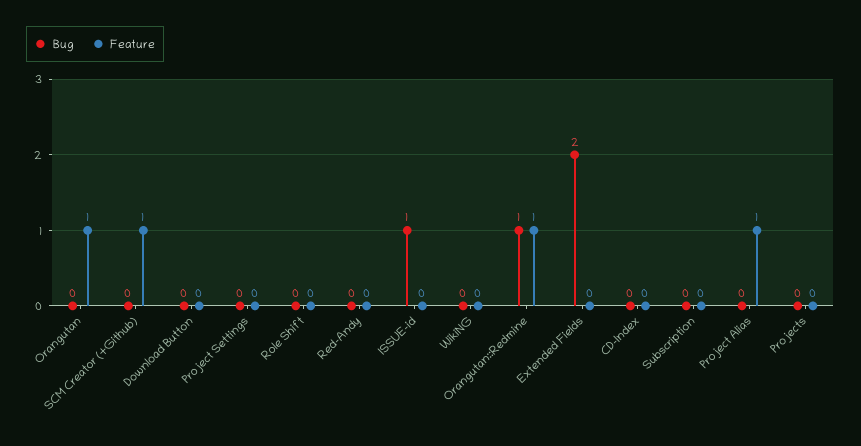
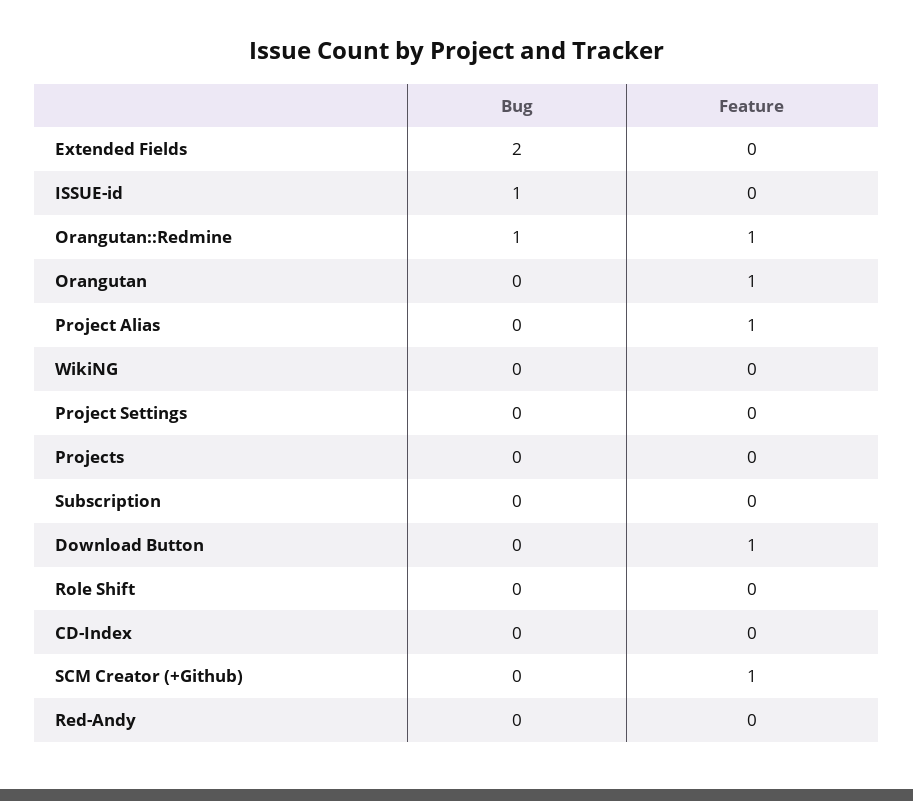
  {
    "Bug": {
      "Orangutan": 0,
      "SCM Creator (+Github)": 0,
      "Download Button": 0,
      "Project Settings": 0,
      "Role Shift": 0,
      "Red-Andy": 0,
      "ISSUE-id": 1,
      "WikiNG": 0,
      "Orangutan::Redmine": 1,
      "Extended Fields": 2,
      "CD-Index": 0,
      "Subscription": 0,
      "Project Alias": 0,
      "Projects": 0
    },
    "Feature": {
      "Orangutan": 1,
      "SCM Creator (+Github)": 1,
-     "Download Button": 0,
+     "Download Button": 1,
      "Project Settings": 0,
      "Role Shift": 0,
      "Red-Andy": 0,
      "ISSUE-id": 0,
      "WikiNG": 0,
      "Orangutan::Redmine": 1,
      "Extended Fields": 0,
      "CD-Index": 0,
      "Subscription": 0,
      "Project Alias": 1,
      "Projects": 0
    }
  }

